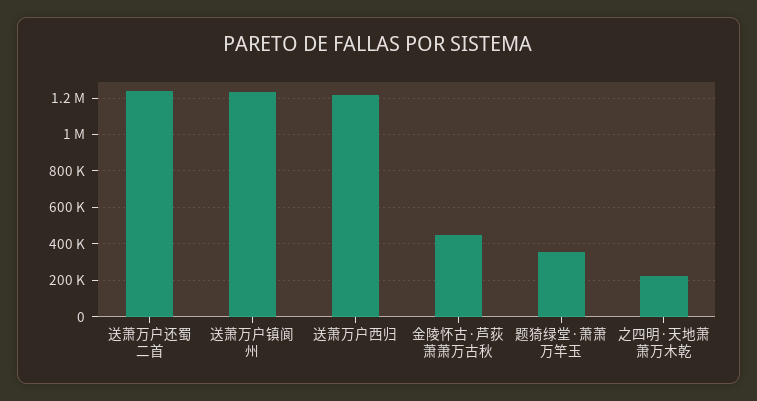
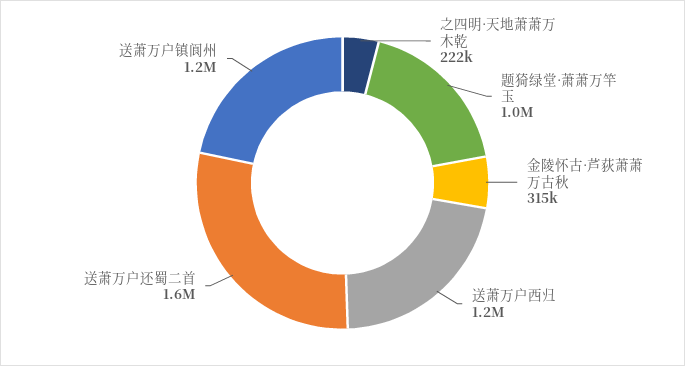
  {
-   "送萧万户还蜀二首": 1250000,
+   "送萧万户还蜀二首": 1600000,
    "送萧万户镇阆州": 1200000,
    "送萧万户西归": 1200000,
-   "金陵怀古·芦荻萧萧万古秋": 450000,
+   "金陵怀古·芦荻萧萧万古秋": 315000,
-   "题猗绿堂·萧萧万竿玉": 350000,
+   "题猗绿堂·萧萧万竿玉": 1000000,
    "之四明·天地萧萧万木乾": 222000
  }

